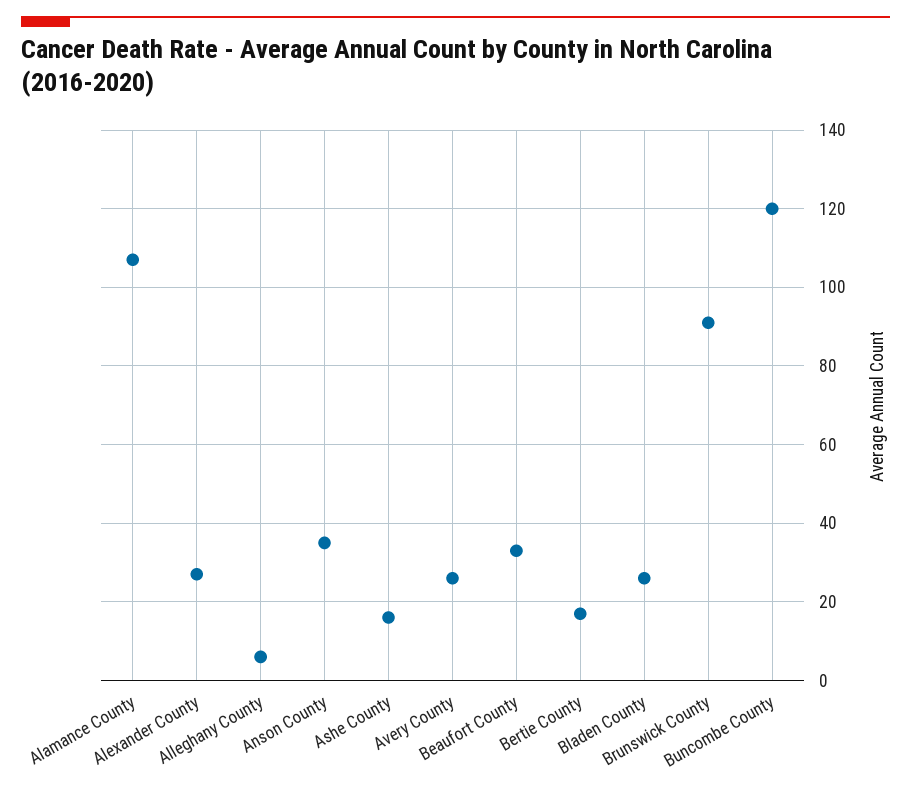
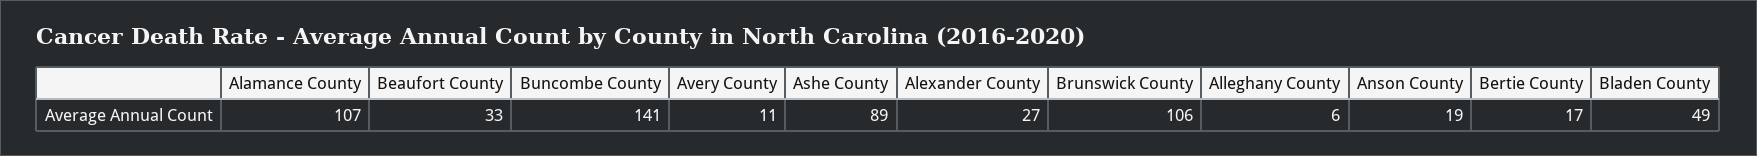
  {
    "Alamance County": 107,
    "Alexander County": 27,
    "Alleghany County": 6,
-   "Anson County": 35,
+   "Anson County": 19,
-   "Ashe County": 15,
+   "Ashe County": 89,
-   "Avery County": 25,
+   "Avery County": 11,
    "Beaufort County": 33,
    "Bertie County": 17,
-   "Bladen County": 25,
+   "Bladen County": 49,
-   "Brunswick County": 90,
+   "Brunswick County": 106,
-   "Buncombe County": 120
+   "Buncombe County": 141
  }

